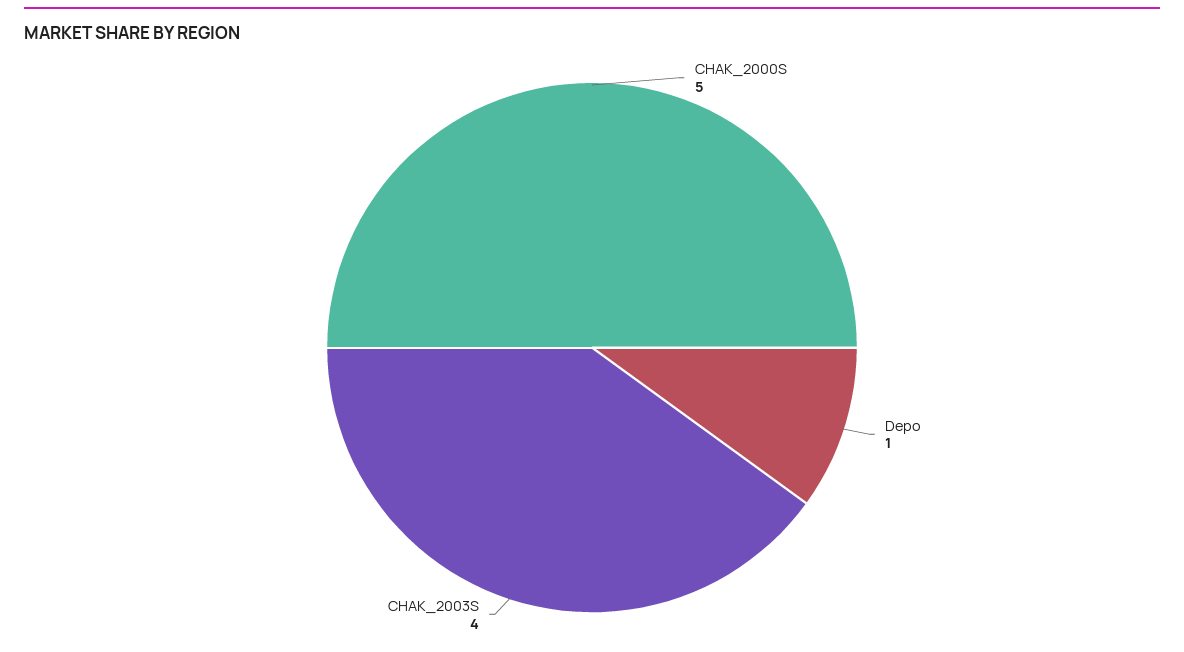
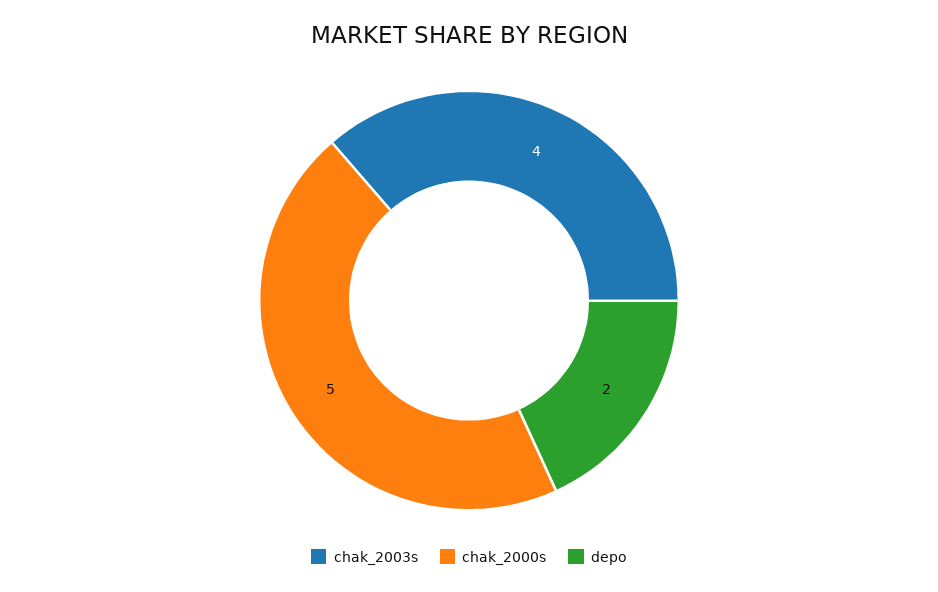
  {
    "CHAK_2000S": 5,
-   "Depo": 1,
+   "Depo": 2,
    "CHAK_2003S": 4
  }

